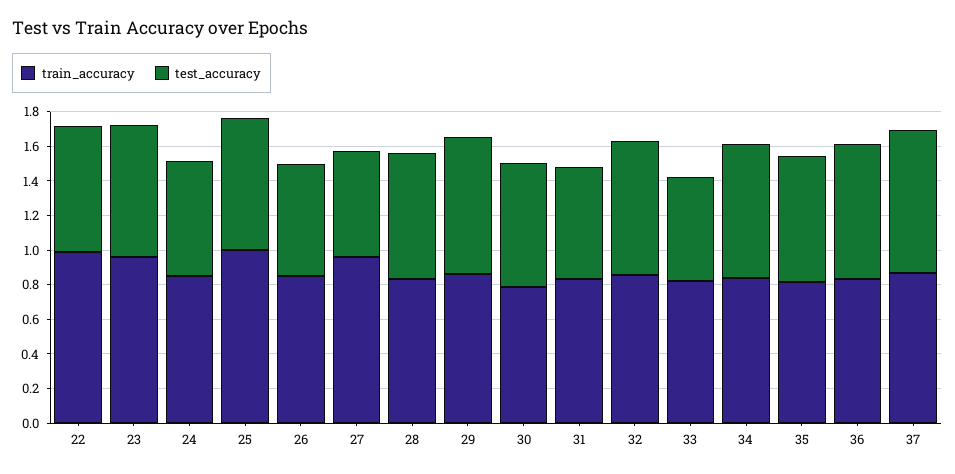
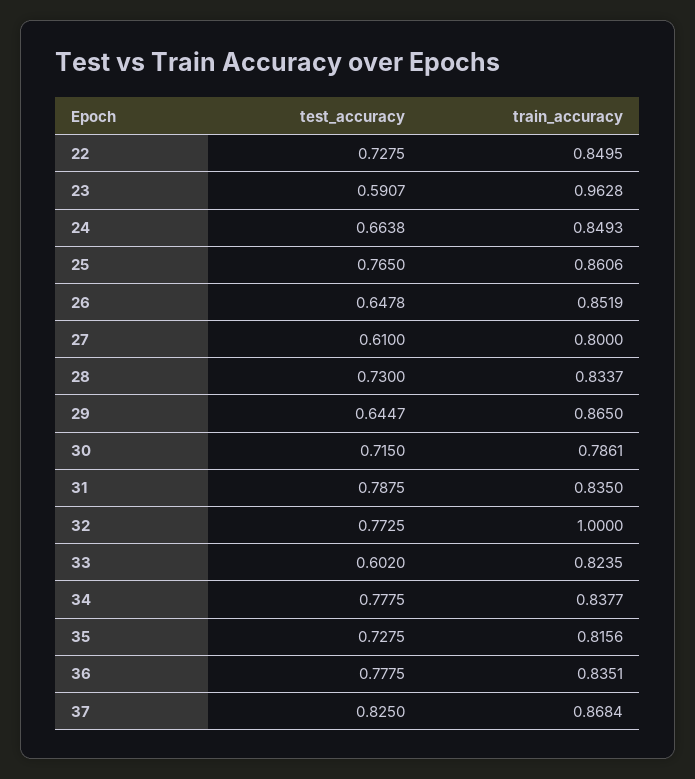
  {
    "train_accuracy": {
-     "22": 1,
+     "22": 0.8495,
      "23": 0.9628,
      "24": 0.8493,
-     "25": 1,
+     "25": 0.8606,
      "26": 0.8519,
-     "27": 0.95,
+     "27": 0.8,
      "28": 0.8337,
      "29": 0.865,
      "30": 0.7861,
      "31": 0.835,
-     "32": 0.85,
+     "32": 1,
      "33": 0.8235,
      "34": 0.8377,
      "35": 0.8156,
      "36": 0.8351,
      "37": 0.8684
    },
    "test_accuracy": {
      "22": 0.7275,
-     "23": 0.75,
+     "23": 0.5907,
      "24": 0.6638,
      "25": 0.765,
      "26": 0.6478,
      "27": 0.61,
      "28": 0.73,
-     "29": 0.8,
+     "29": 0.6447,
      "30": 0.715,
-     "31": 0.65,
+     "31": 0.7875,
      "32": 0.7725,
      "33": 0.602,
      "34": 0.7775,
      "35": 0.7275,
      "36": 0.7775,
      "37": 0.825
    }
  }

